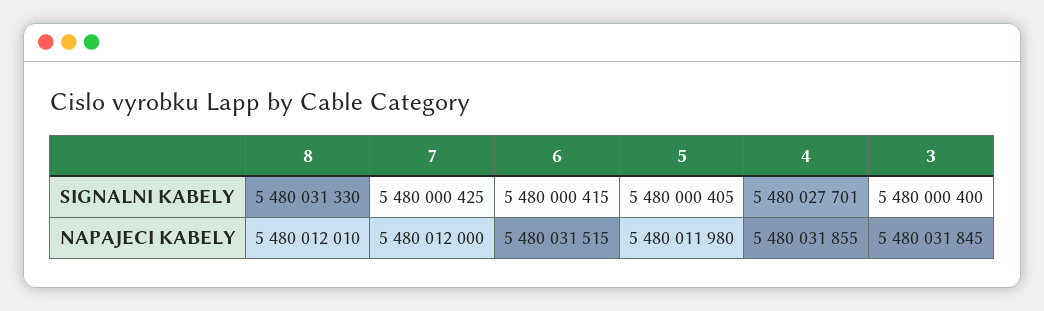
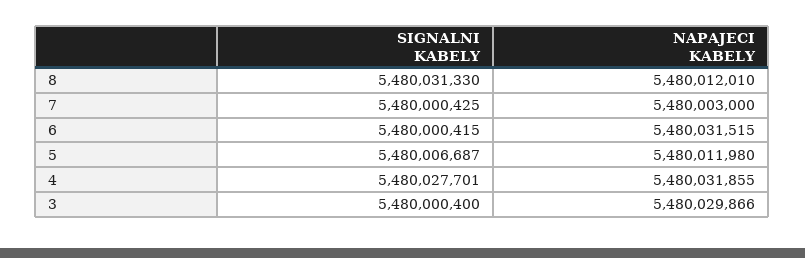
  {
    "8": {
      "SIGNALNI KABELY": 5480031330,
      "NAPAJECI KABELY": 5480012010
    },
    "7": {
      "SIGNALNI KABELY": 5480000425,
-     "NAPAJECI KABELY": 5480012000
+     "NAPAJECI KABELY": 5480003000
    },
    "6": {
      "SIGNALNI KABELY": 5480000415,
      "NAPAJECI KABELY": 5480031515
    },
    "5": {
-     "SIGNALNI KABELY": 5480000405,
+     "SIGNALNI KABELY": 5480006687,
      "NAPAJECI KABELY": 5480011980
    },
    "4": {
      "SIGNALNI KABELY": 5480027701,
      "NAPAJECI KABELY": 5480031855
    },
    "3": {
      "SIGNALNI KABELY": 5480000400,
-     "NAPAJECI KABELY": 5480031845
+     "NAPAJECI KABELY": 5480029866
    }
  }

